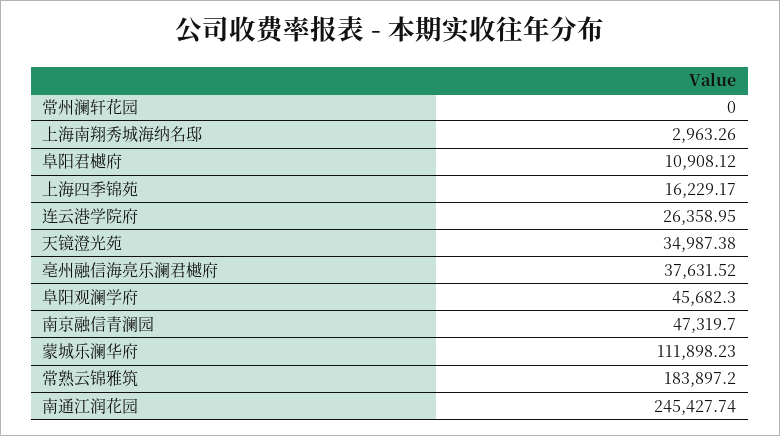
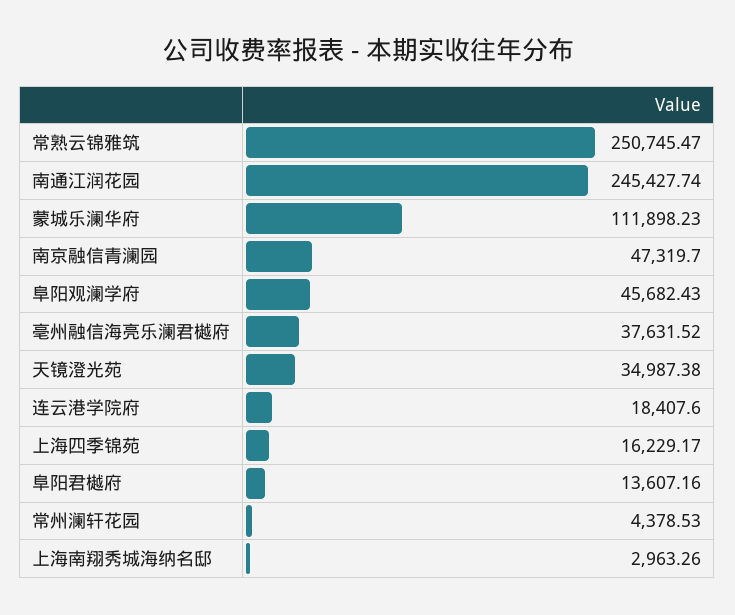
  {
-   "常州澜轩花园": 0,
+   "常州澜轩花园": 4378.53,
    "上海南翔秀城海纳名邸": 2963.26,
-   "阜阳君樾府": 10908.12,
+   "阜阳君樾府": 13607.16,
    "上海四季锦苑": 16229.17,
-   "连云港学院府": 26358.95,
+   "连云港学院府": 18407.6,
    "天镜澄光苑": 34987.38,
    "亳州融信海亮乐澜君樾府": 37631.52,
-   "阜阳观澜学府": 45682.3,
+   "阜阳观澜学府": 45682.43,
    "南京融信青澜园": 47319.7,
    "蒙城乐澜华府": 111898.23,
-   "常熟云锦雅筑": 183897.2,
+   "常熟云锦雅筑": 250745.47,
    "南通江润花园": 245427.74
  }

